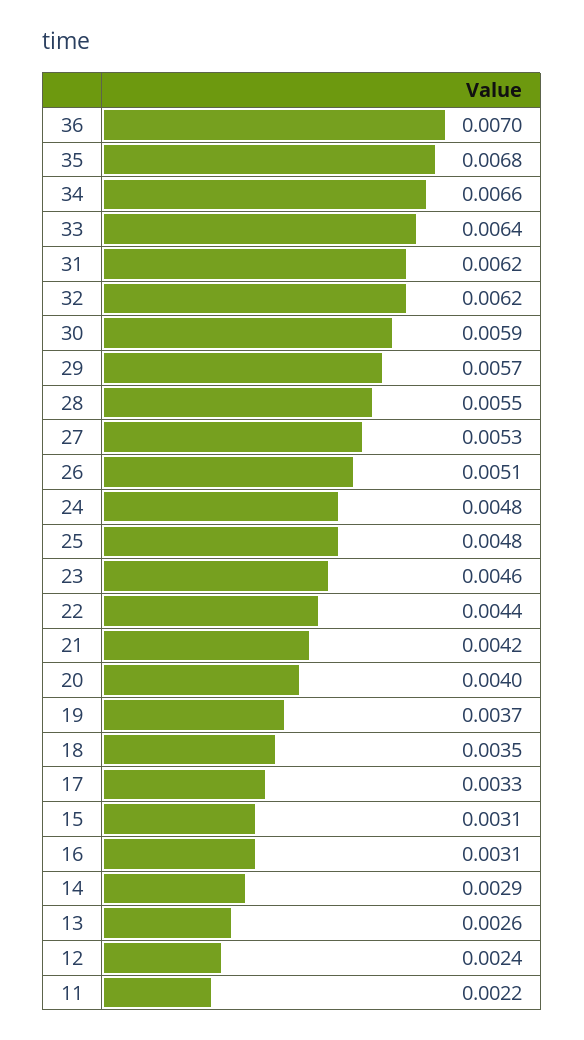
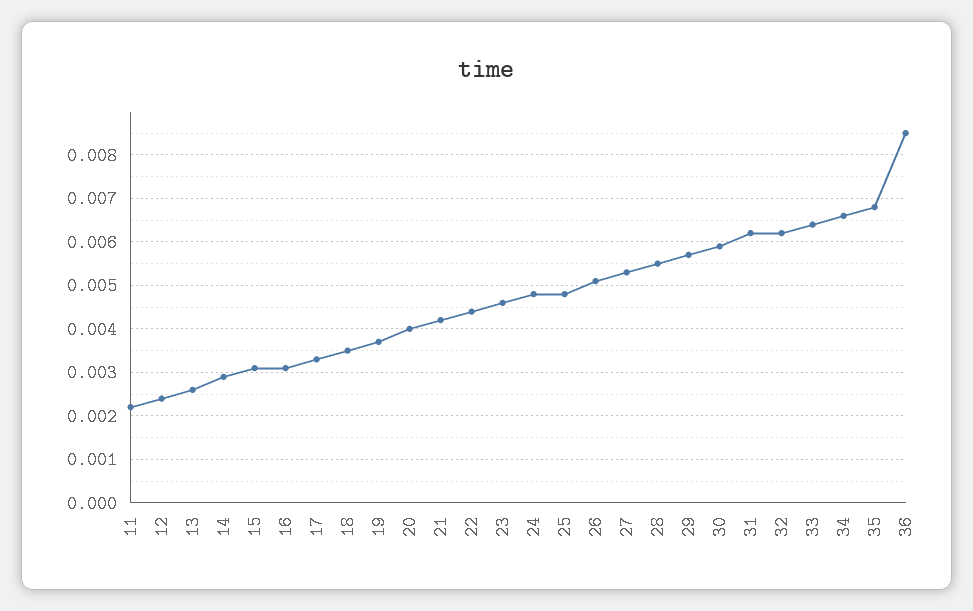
  {
-   "36": 0.007,
+   "36": 0.0085,
    "35": 0.0068,
    "34": 0.0066,
    "33": 0.0064,
    "31": 0.0062,
    "32": 0.0062,
    "30": 0.0059,
    "29": 0.0057,
    "28": 0.0055,
    "27": 0.0053,
    "26": 0.0051,
    "24": 0.0048,
    "25": 0.0048,
    "23": 0.0046,
    "22": 0.0044,
    "21": 0.0042,
    "20": 0.004,
    "19": 0.0037,
    "18": 0.0035,
    "17": 0.0033,
    "15": 0.0031,
    "16": 0.0031,
    "14": 0.0029,
    "13": 0.0026,
    "12": 0.0024,
    "11": 0.0022
  }

